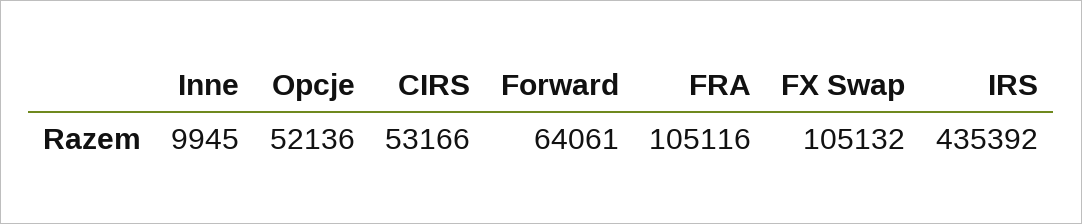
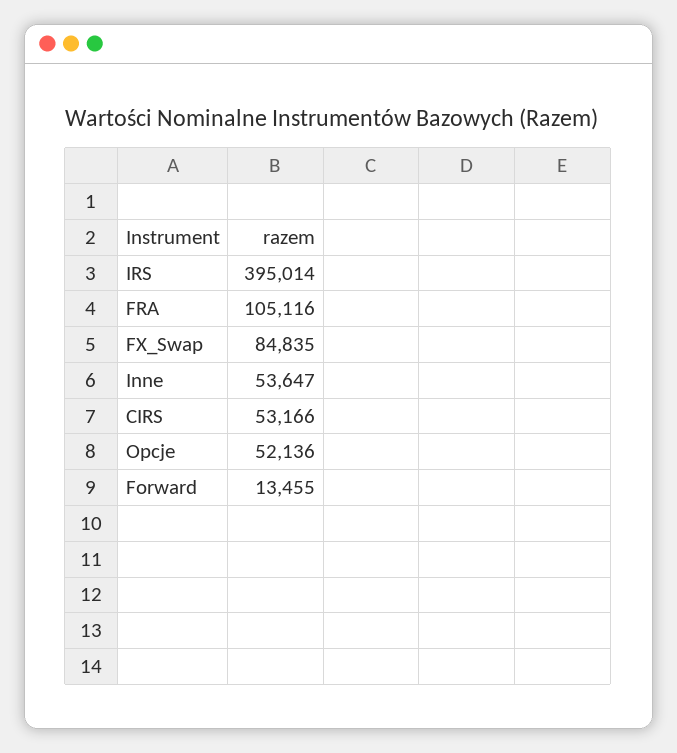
  {
-   "Inne": 9945,
+   "Inne": 53647,
    "Opcje": 52136,
    "CIRS": 53166,
-   "Forward": 64061,
+   "Forward": 13455,
    "FRA": 105116,
-   "FX Swap": 105132,
+   "FX Swap": 84835,
-   "IRS": 435392
+   "IRS": 395014
  }

